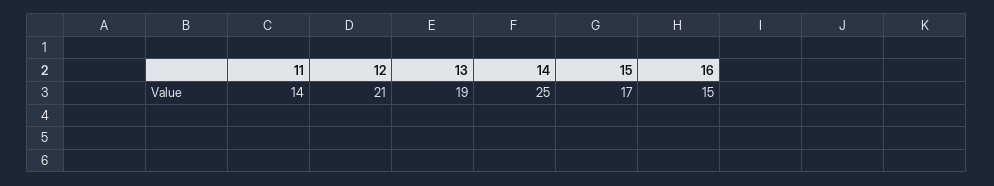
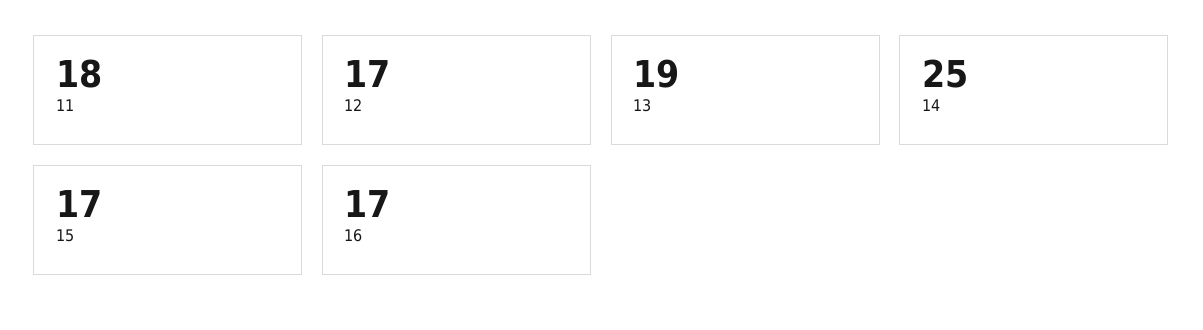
  {
-   "11": 14,
+   "11": 18,
-   "12": 21,
+   "12": 17,
    "13": 19,
    "14": 25,
    "15": 17,
-   "16": 15
+   "16": 17
  }

